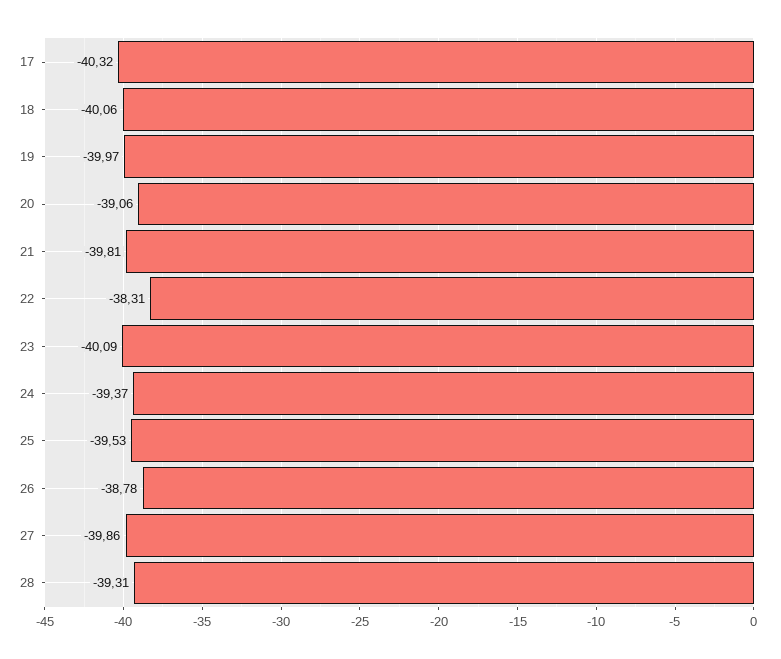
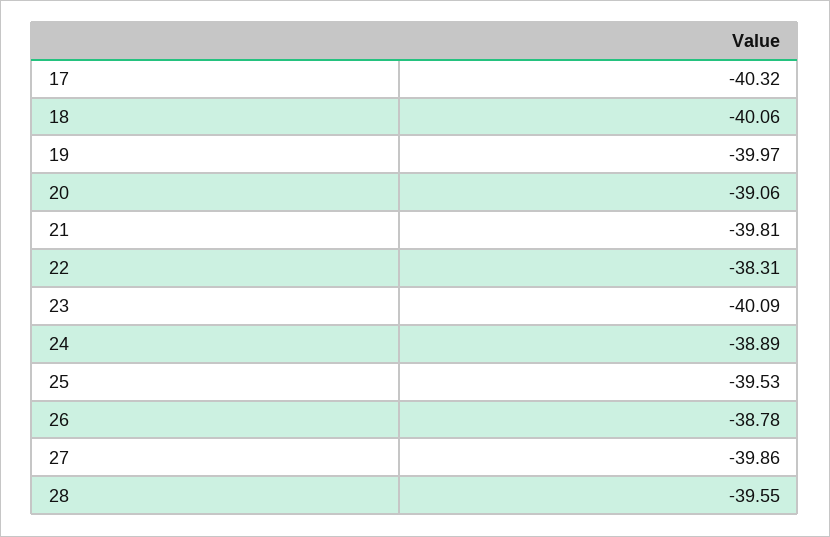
  {
    "17": -40.32,
    "18": -40.06,
    "19": -39.97,
    "20": -39.06,
    "21": -39.81,
    "22": -38.31,
    "23": -40.09,
-   "24": -39.37,
+   "24": -38.89,
    "25": -39.53,
    "26": -38.78,
    "27": -39.86,
-   "28": -39.31
+   "28": -39.55
  }

